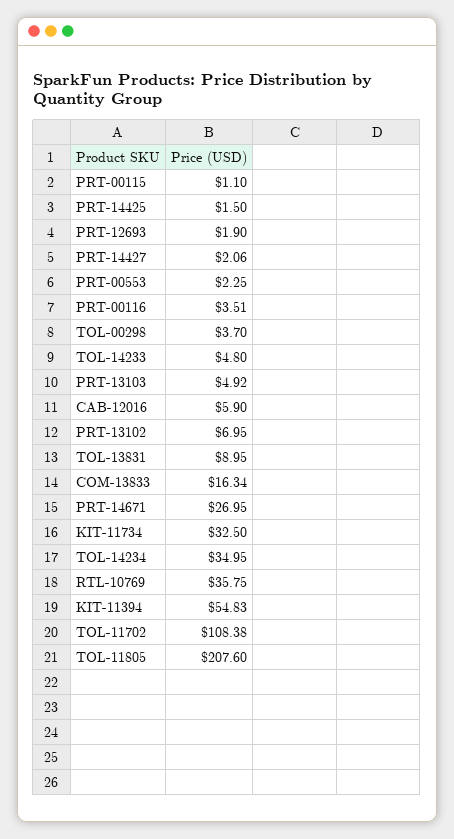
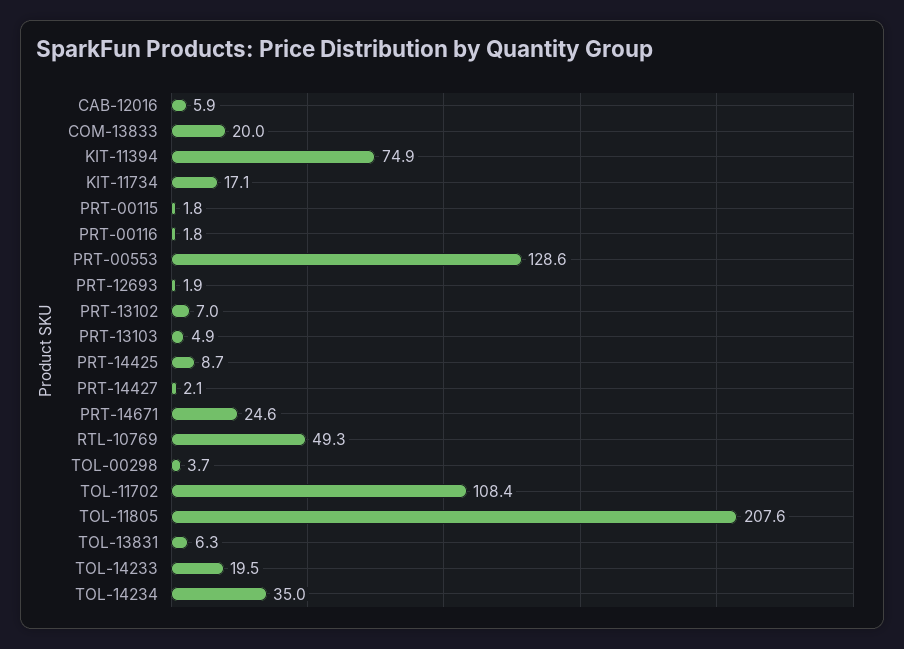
  {
-   "PRT-00115": 1.1,
+   "PRT-00115": 1.8,
-   "PRT-14425": 1.5,
+   "PRT-14425": 8.7,
    "PRT-12693": 1.9,
    "PRT-14427": 2.06,
-   "PRT-00553": 2.25,
+   "PRT-00553": 128.6,
-   "PRT-00116": 3.51,
+   "PRT-00116": 1.8,
    "TOL-00298": 3.7,
-   "TOL-14233": 4.8,
+   "TOL-14233": 19.5,
    "PRT-13103": 4.92,
    "CAB-12016": 5.9,
    "PRT-13102": 6.95,
-   "TOL-13831": 8.95,
+   "TOL-13831": 6.3,
-   "COM-13833": 16.34,
+   "COM-13833": 20,
-   "PRT-14671": 26.95,
+   "PRT-14671": 24.6,
-   "KIT-11734": 32.5,
+   "KIT-11734": 17.1,
    "TOL-14234": 34.95,
-   "RTL-10769": 35.75,
+   "RTL-10769": 49.3,
-   "KIT-11394": 54.83,
+   "KIT-11394": 74.9,
    "TOL-11702": 108.38,
    "TOL-11805": 207.6
  }

